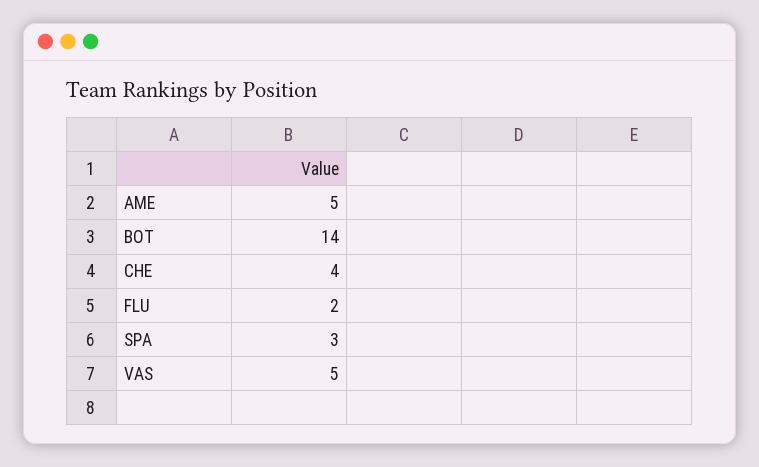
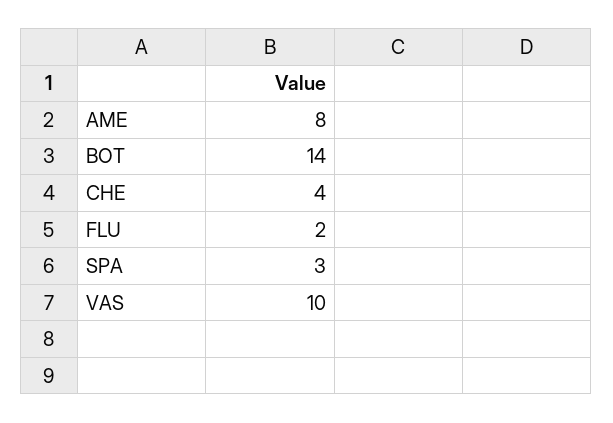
  {
-   "AME": 5,
+   "AME": 8,
    "BOT": 14,
    "CHE": 4,
    "FLU": 2,
    "SPA": 3,
-   "VAS": 5
+   "VAS": 10
  }

